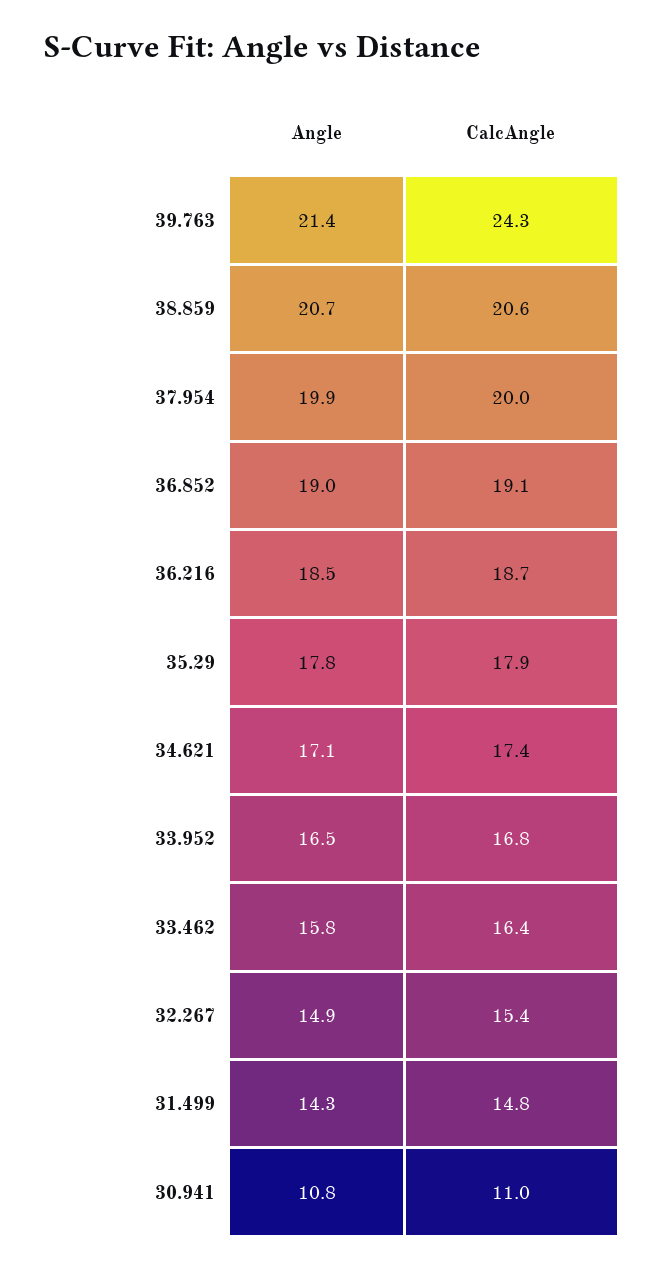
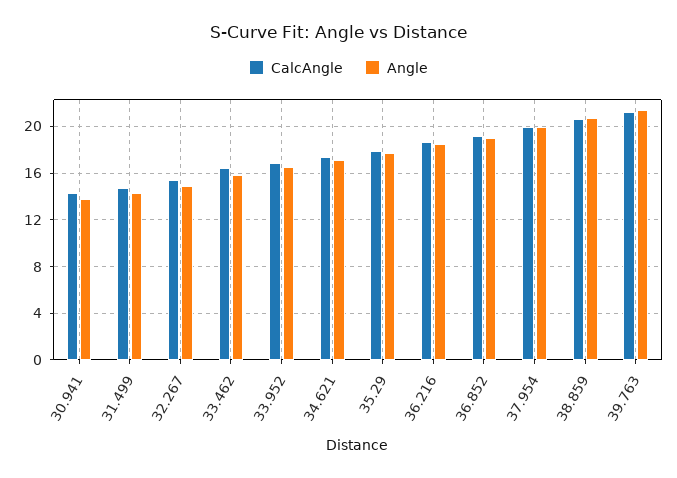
  {
    "Angle": {
      "39.763": 21.4,
      "38.859": 20.7,
      "37.954": 19.9,
      "36.852": 19,
      "36.216": 18.5,
      "35.29": 17.8,
      "34.621": 17.1,
      "33.952": 16.5,
      "33.462": 15.8,
      "32.267": 14.9,
      "31.499": 14.3,
-     "30.941": 10.8
+     "30.941": 14
    },
    "CalcAngle": {
-     "39.763": 24.3,
+     "39.763": 21,
      "38.859": 20.6,
      "37.954": 20,
      "36.852": 19.1,
      "36.216": 18.7,
      "35.29": 17.9,
      "34.621": 17.4,
      "33.952": 16.8,
      "33.462": 16.4,
      "32.267": 15.4,
      "31.499": 14.8,
-     "30.941": 11
+     "30.941": 14
    }
  }

